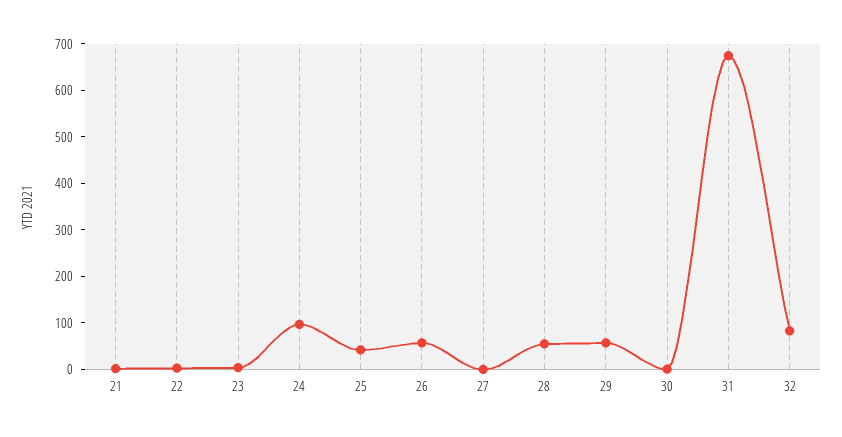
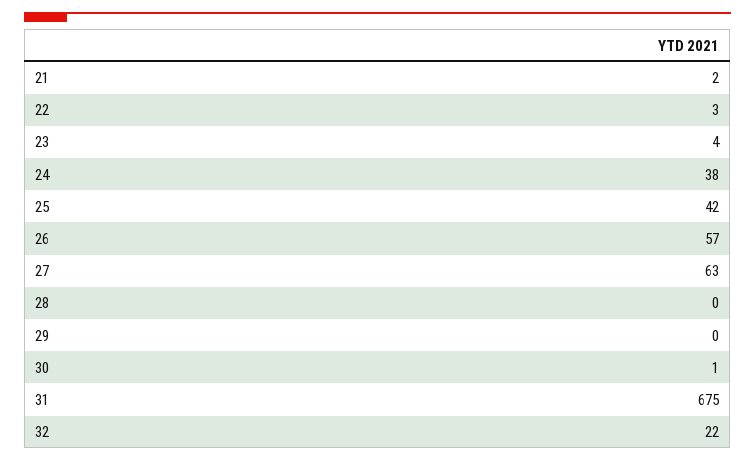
  {
    "21": 2,
    "22": 3,
    "23": 4,
-   "24": 100,
+   "24": 38,
    "25": 42,
    "26": 57,
-   "27": 0,
+   "27": 63,
-   "28": 60,
+   "28": 0,
-   "29": 60,
+   "29": 0,
    "30": 1,
    "31": 675,
-   "32": 80
+   "32": 22
  }

